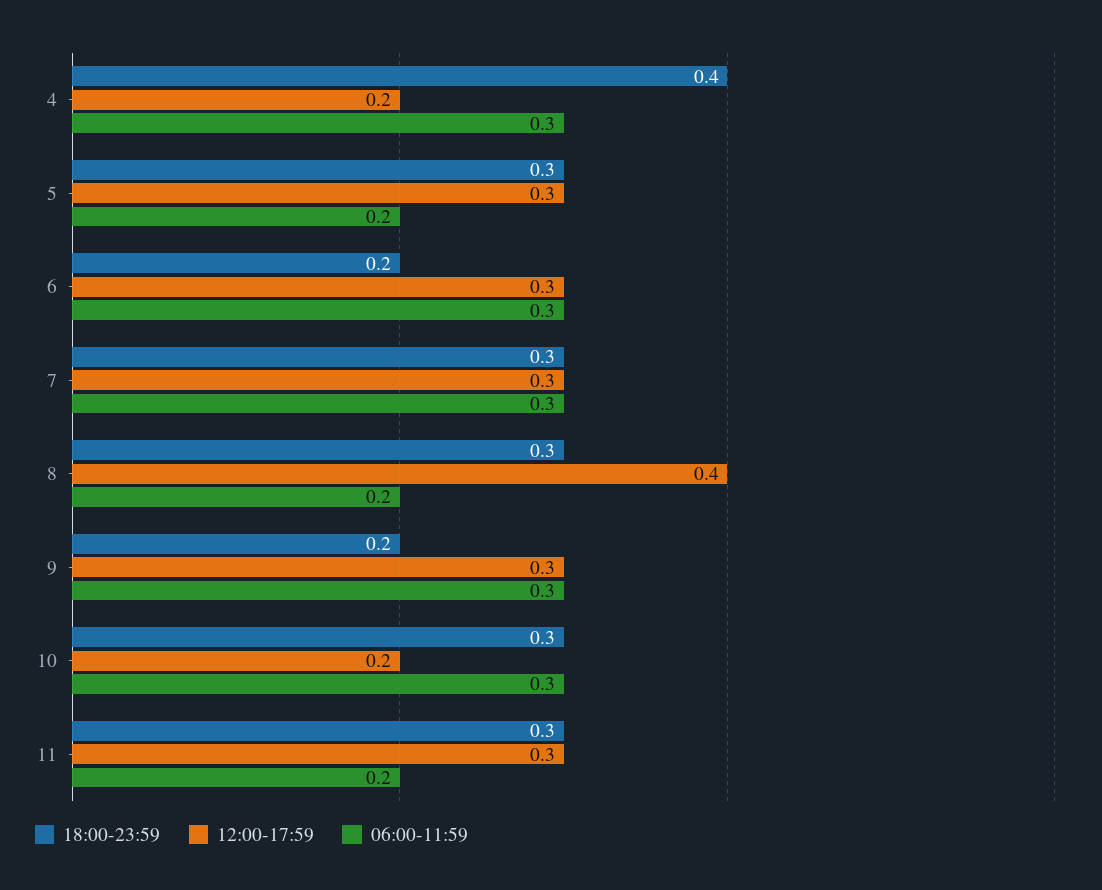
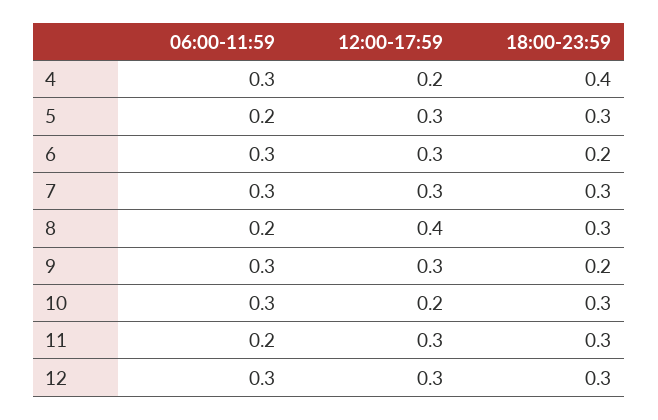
  {
    "18:00-23:59": {
      "4": 0.4,
      "5": 0.3,
      "6": 0.2,
      "7": 0.3,
      "8": 0.3,
      "9": 0.2,
      "10": 0.3,
-     "11": 0.3
+     "11": 0.3,
+     "12": 0.3
    },
    "12:00-17:59": {
      "4": 0.2,
      "5": 0.3,
      "6": 0.3,
      "7": 0.3,
      "8": 0.4,
      "9": 0.3,
      "10": 0.2,
-     "11": 0.3
+     "11": 0.3,
+     "12": 0.3
    },
    "06:00-11:59": {
      "4": 0.3,
      "5": 0.2,
      "6": 0.3,
      "7": 0.3,
      "8": 0.2,
      "9": 0.3,
      "10": 0.3,
-     "11": 0.2
+     "11": 0.2,
+     "12": 0.3
    }
  }

